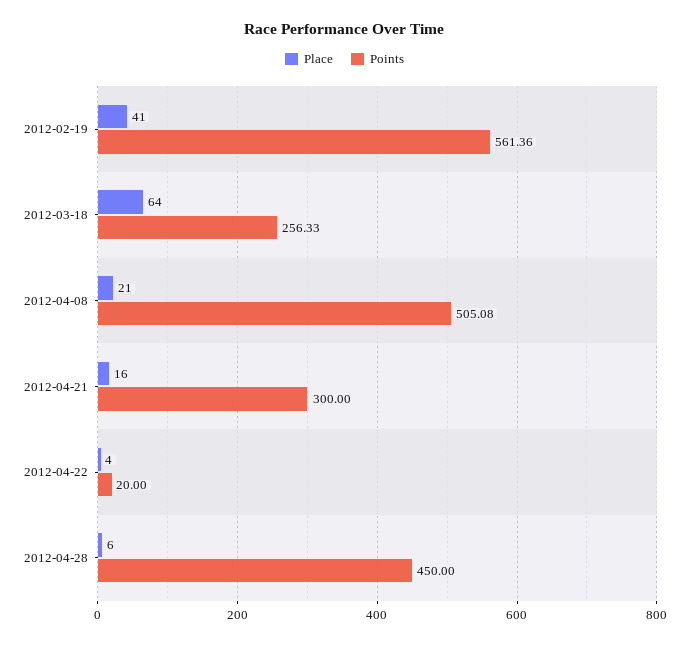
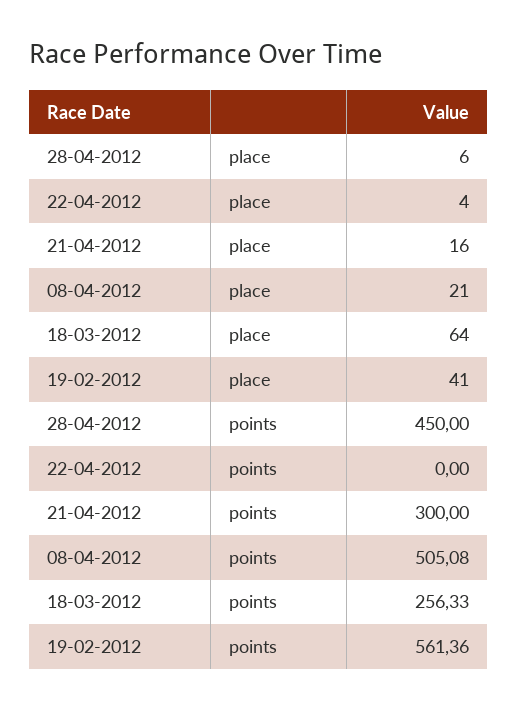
  {
    "Place": {
      "2012-02-19": 41,
      "2012-03-18": 64,
      "2012-04-08": 21,
      "2012-04-21": 16,
      "2012-04-22": 4,
      "2012-04-28": 6
    },
    "Points": {
      "2012-02-19": 561.36,
      "2012-03-18": 256.33,
      "2012-04-08": 505.08,
      "2012-04-21": 300,
-     "2012-04-22": 20,
+     "2012-04-22": 0,
      "2012-04-28": 450
    }
  }

